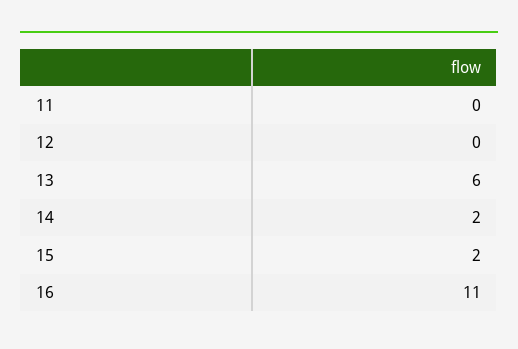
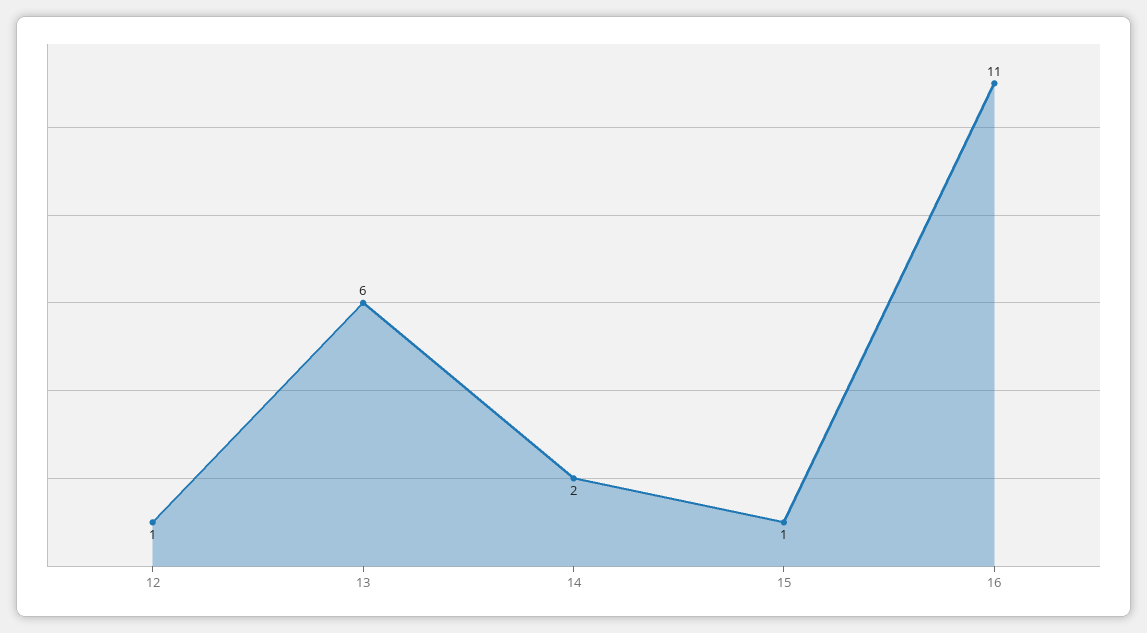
  {
-   "11": 0,
-   "12": 0,
+   "12": 1,
    "13": 6,
    "14": 2,
-   "15": 2,
+   "15": 1,
    "16": 11
  }

